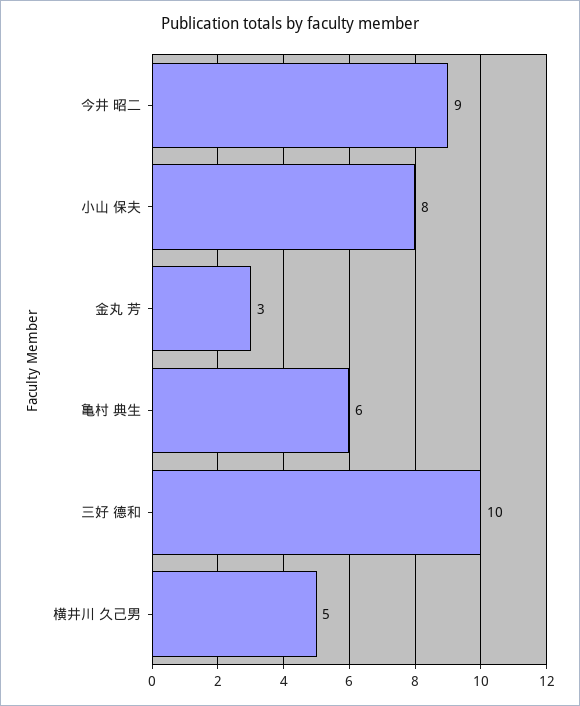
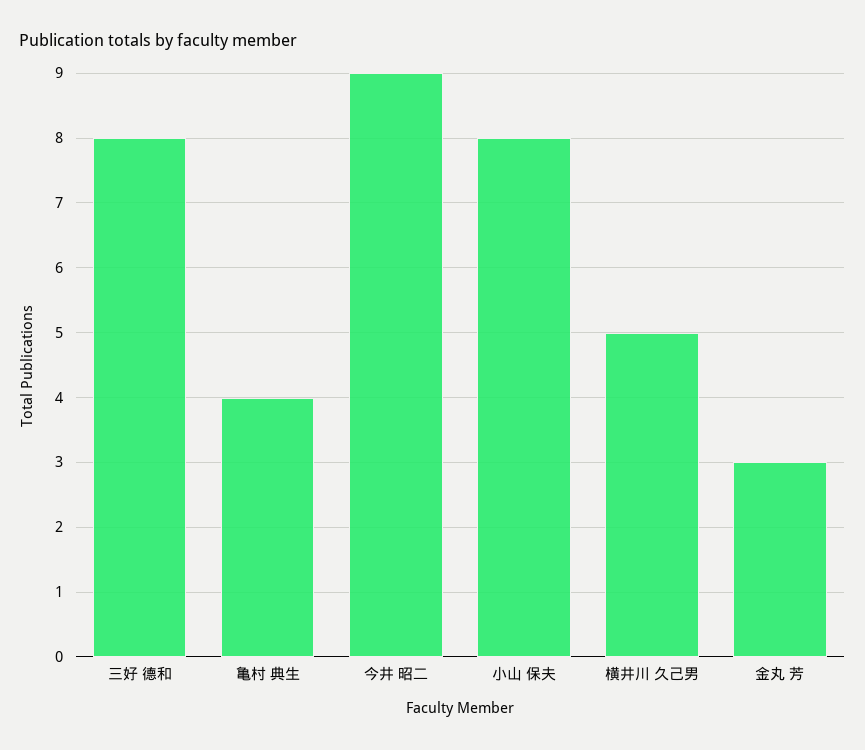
  {
    "今井 昭二": 9,
    "小山 保夫": 8,
    "金丸 芳": 3,
-   "亀村 典生": 6,
+   "亀村 典生": 4,
-   "三好 德和": 10,
+   "三好 德和": 8,
    "横井川 久己男": 5
  }

